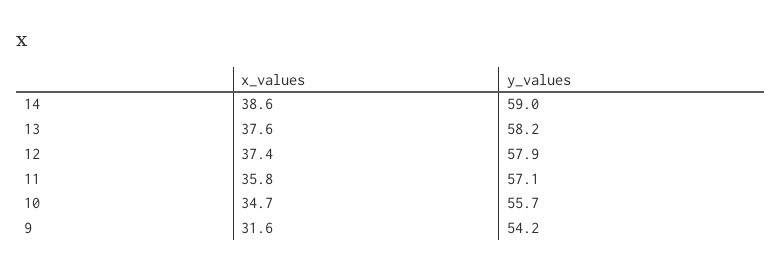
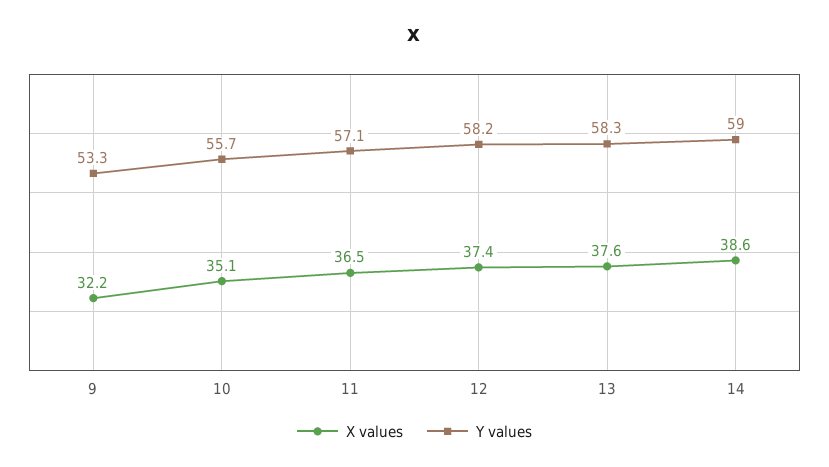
  {
    "x_values": {
      "14": 38.6,
      "13": 37.6,
      "12": 37.4,
-     "11": 35.8,
+     "11": 36.5,
-     "10": 34.7,
+     "10": 35.1,
-     "9": 31.6
+     "9": 32.2
    },
    "y_values": {
      "14": 59,
-     "13": 58.2,
+     "13": 58.3,
-     "12": 57.9,
+     "12": 58.2,
      "11": 57.1,
      "10": 55.7,
-     "9": 54.2
+     "9": 53.3
    }
  }

